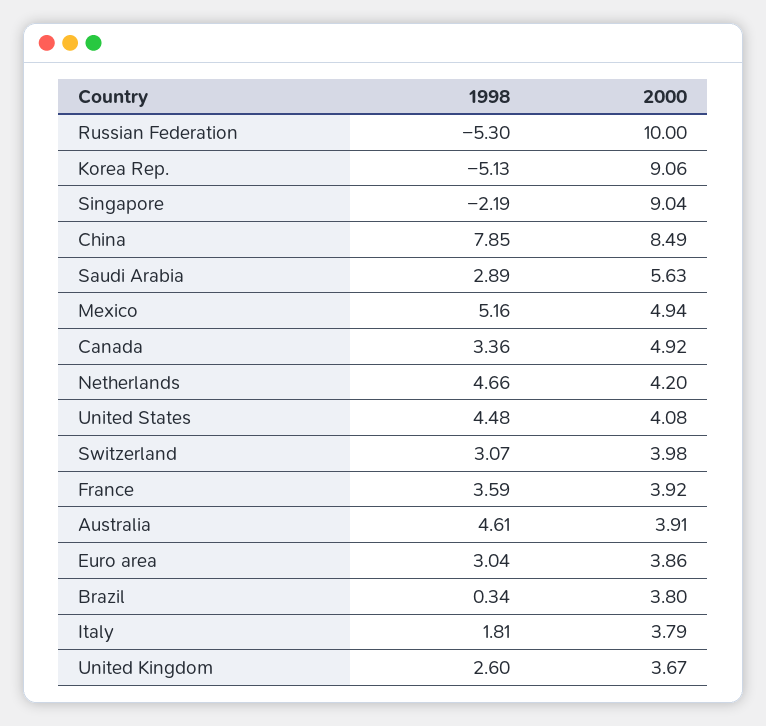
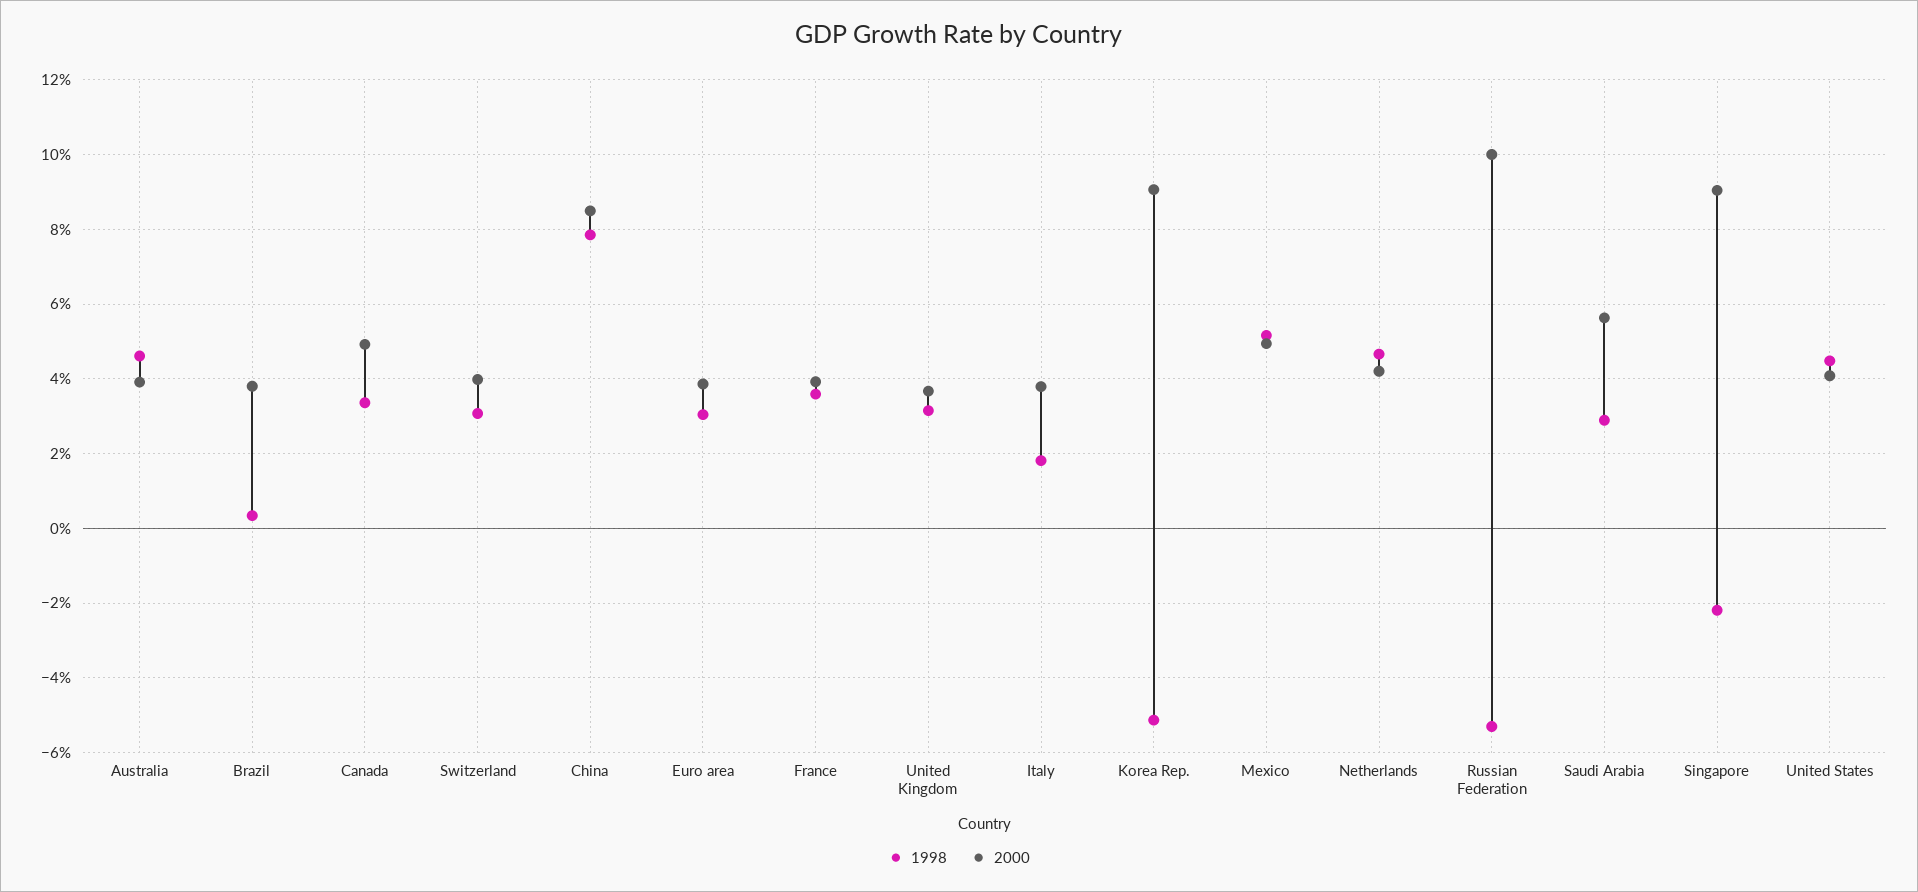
  {
    "1998": {
      "Russian Federation": -5.3,
      "Korea Rep.": -5.13,
      "Singapore": -2.19,
      "China": 7.85,
      "Saudi Arabia": 2.89,
      "Mexico": 5.16,
      "Canada": 3.36,
      "Netherlands": 4.66,
      "United States": 4.48,
      "Switzerland": 3.07,
      "France": 3.59,
      "Australia": 4.61,
      "Euro area": 3.04,
      "Brazil": 0.34,
      "Italy": 1.81,
-     "United Kingdom": 2.6
+     "United Kingdom": 3.2
    },
    "2000": {
      "Russian Federation": 10,
      "Korea Rep.": 9.06,
      "Singapore": 9.04,
      "China": 8.49,
      "Saudi Arabia": 5.63,
      "Mexico": 4.94,
      "Canada": 4.92,
      "Netherlands": 4.2,
      "United States": 4.08,
      "Switzerland": 3.98,
      "France": 3.92,
      "Australia": 3.91,
      "Euro area": 3.86,
      "Brazil": 3.8,
      "Italy": 3.79,
      "United Kingdom": 3.67
    }
  }

